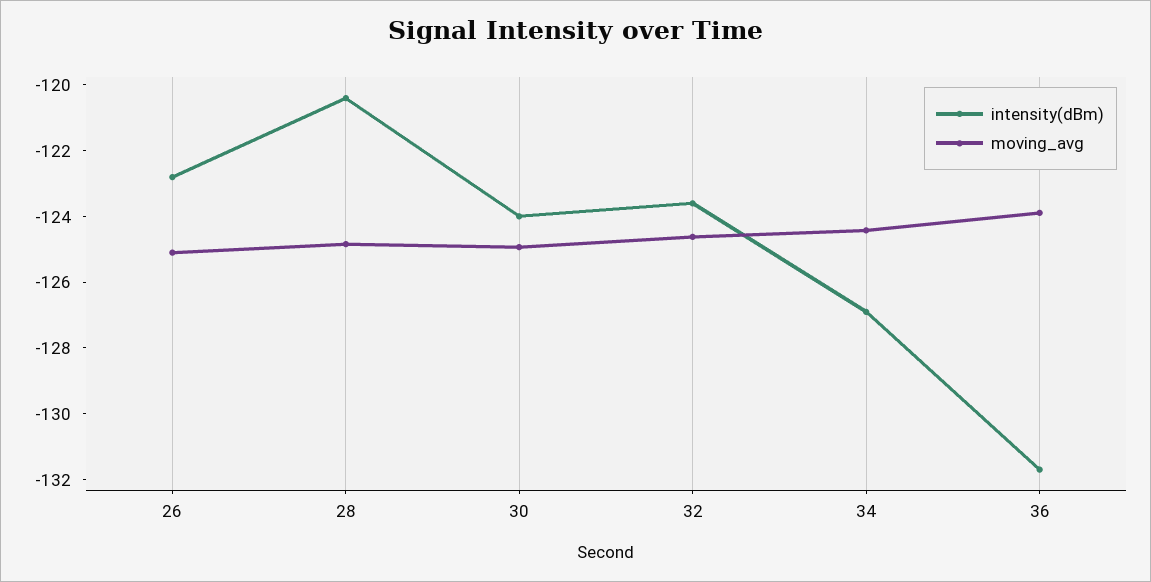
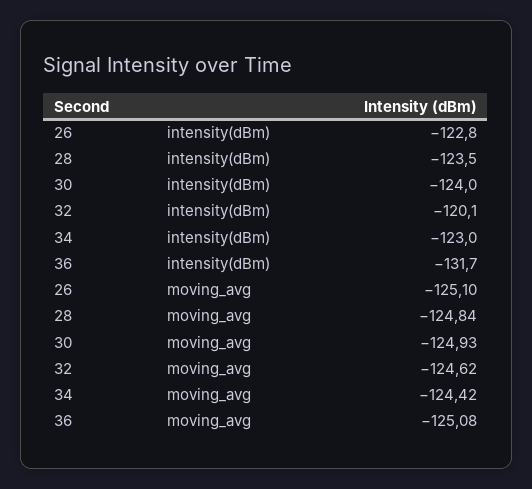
  {
    "intensity(dBm)": {
      "26": -122.8,
-     "28": -120.5,
+     "28": -123.5,
      "30": -124,
-     "32": -123.5,
+     "32": -120.1,
-     "34": -127,
+     "34": -123,
      "36": -131.7
    },
    "moving_avg": {
      "26": -125.1,
      "28": -124.84,
      "30": -124.93,
      "32": -124.62,
      "34": -124.42,
-     "36": -124
+     "36": -125.08
    }
  }

